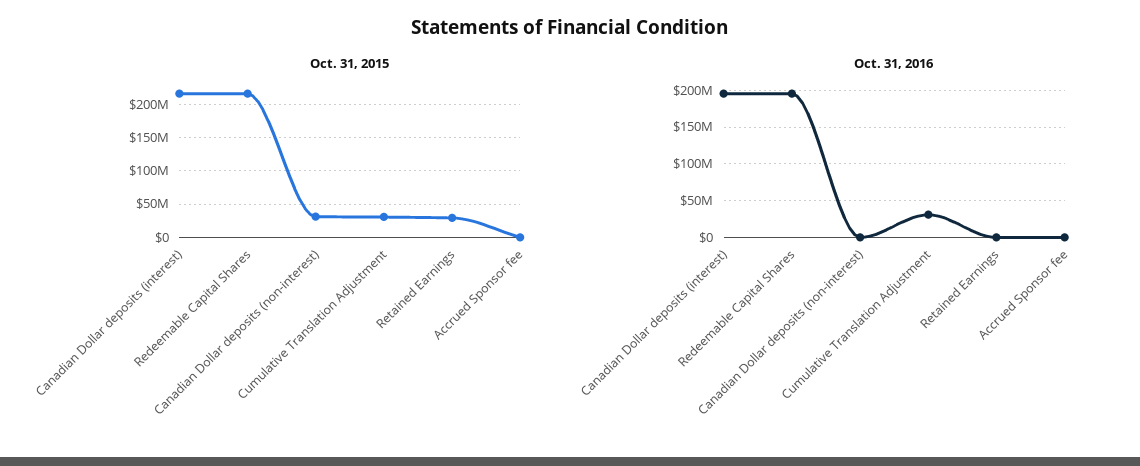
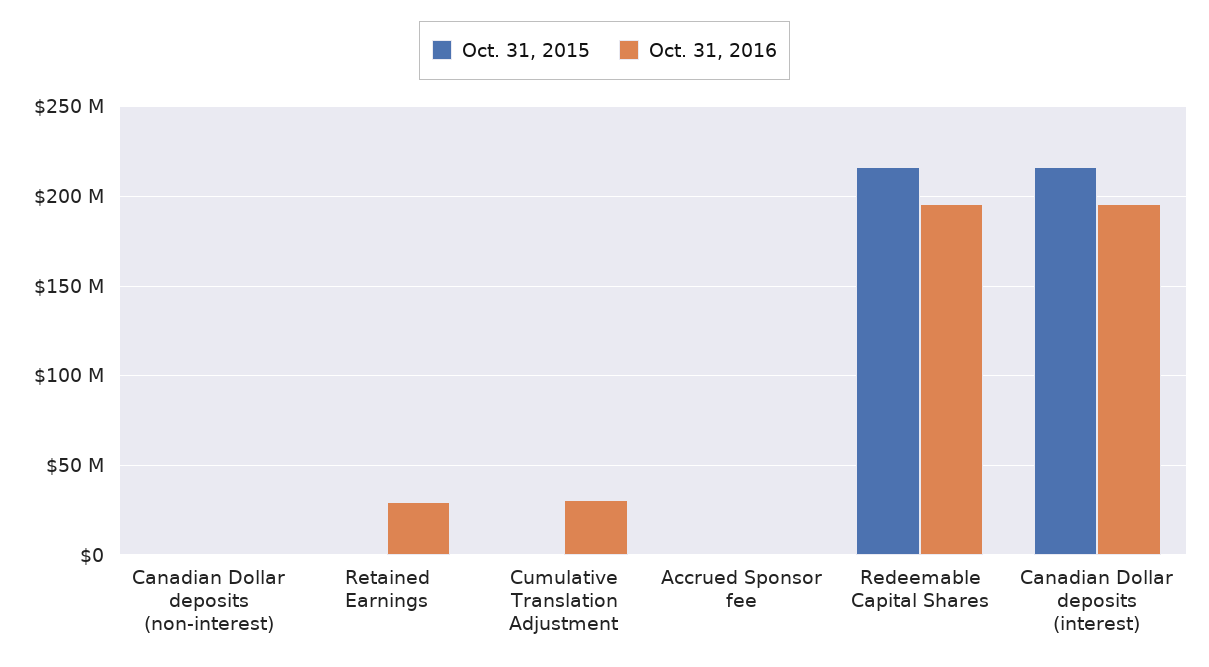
  {
    "Oct. 31, 2015": {
      "Canadian Dollar deposits (interest)": 215000000,
      "Redeemable Capital Shares": 215000000,
-     "Canadian Dollar deposits (non-interest)": 30000000,
+     "Canadian Dollar deposits (non-interest)": 0,
-     "Cumulative Translation Adjustment": 30000000,
+     "Cumulative Translation Adjustment": 0,
-     "Retained Earnings": 30000000,
+     "Retained Earnings": 0,
      "Accrued Sponsor fee": 0
    },
    "Oct. 31, 2016": {
      "Canadian Dollar deposits (interest)": 195000000,
      "Redeemable Capital Shares": 195000000,
      "Canadian Dollar deposits (non-interest)": 0,
      "Cumulative Translation Adjustment": 30000000,
-     "Retained Earnings": 0,
+     "Retained Earnings": 30000000,
      "Accrued Sponsor fee": 0
    }
  }

